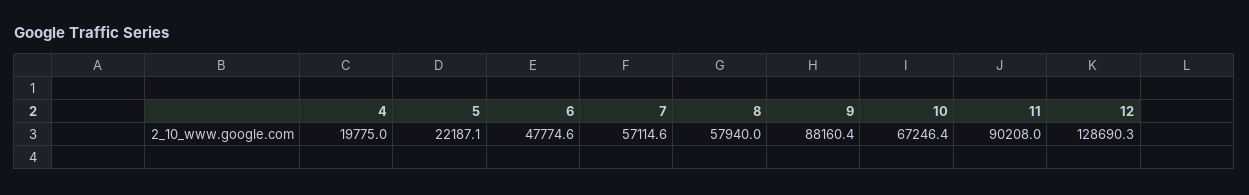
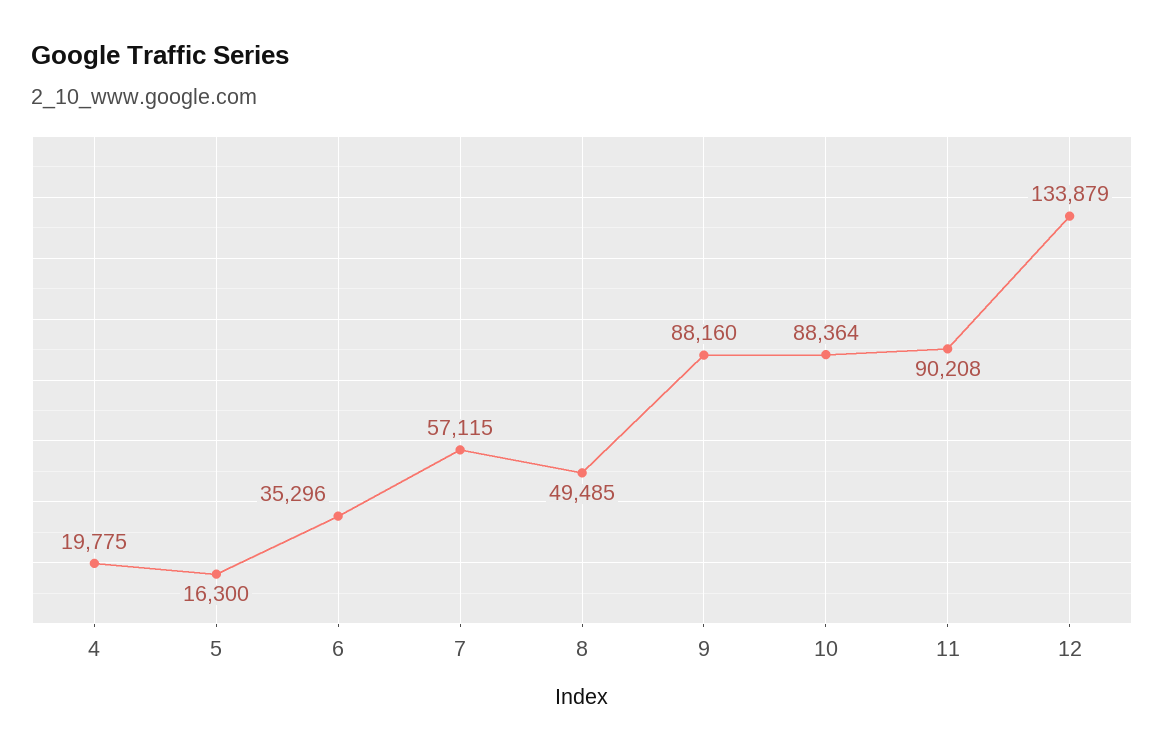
  {
    "4": 19775,
-   "5": 22187.1,
+   "5": 16300,
-   "6": 47774.6,
+   "6": 35296,
    "7": 57114.6,
-   "8": 57940,
+   "8": 49485,
    "9": 88160.4,
-   "10": 67246.4,
+   "10": 88364,
    "11": 90208,
-   "12": 128690.3
+   "12": 133879
  }

